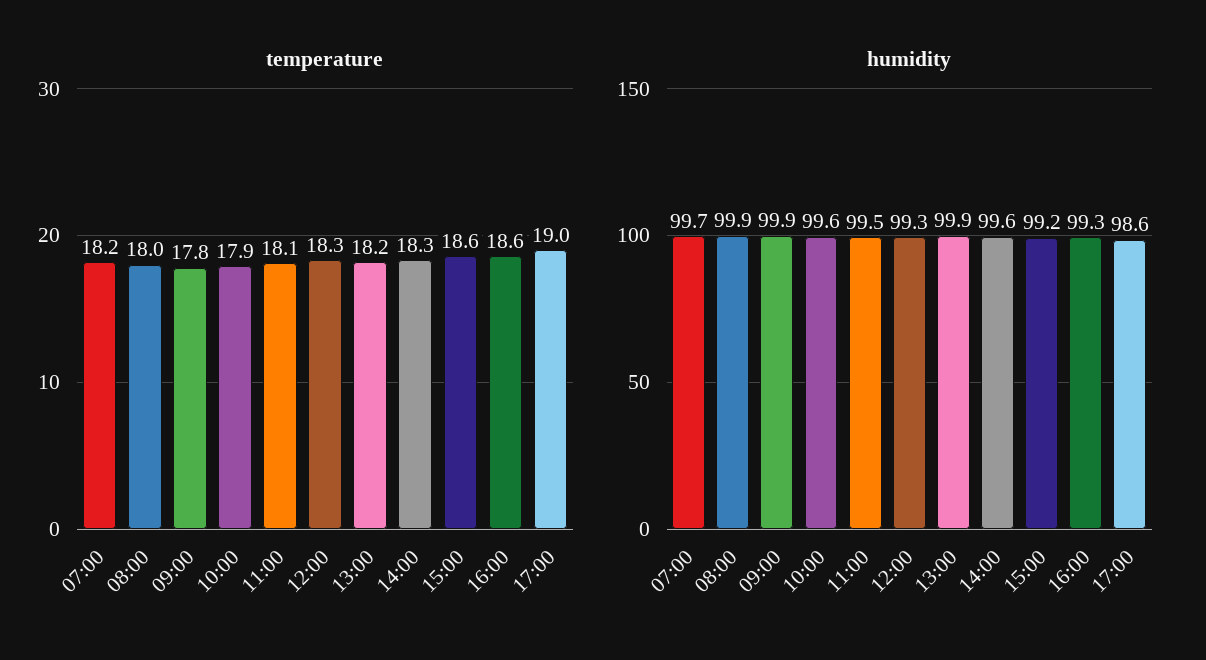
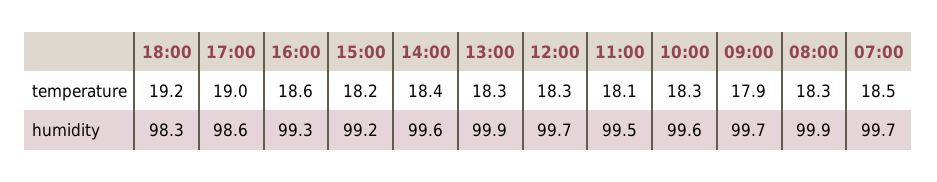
  {
    "temperature": {
-     "07:00": 18.2,
+     "07:00": 18.5,
-     "08:00": 18,
+     "08:00": 18.3,
-     "09:00": 17.8,
+     "09:00": 17.9,
-     "10:00": 17.9,
+     "10:00": 18.3,
      "11:00": 18.1,
      "12:00": 18.3,
-     "13:00": 18.2,
+     "13:00": 18.3,
-     "14:00": 18.3,
+     "14:00": 18.4,
-     "15:00": 18.6,
+     "15:00": 18.2,
      "16:00": 18.6,
-     "17:00": 19
+     "17:00": 19,
+     "18:00": 19.2
    },
    "humidity": {
      "07:00": 99.7,
      "08:00": 99.9,
-     "09:00": 99.9,
+     "09:00": 99.7,
      "10:00": 99.6,
      "11:00": 99.5,
-     "12:00": 99.3,
+     "12:00": 99.7,
      "13:00": 99.9,
      "14:00": 99.6,
      "15:00": 99.2,
      "16:00": 99.3,
-     "17:00": 98.6
+     "17:00": 98.6,
+     "18:00": 98.3
    }
  }

